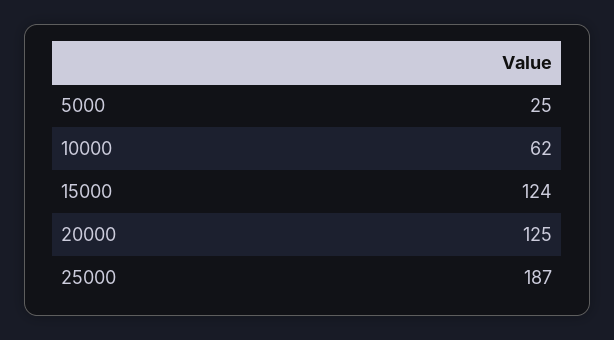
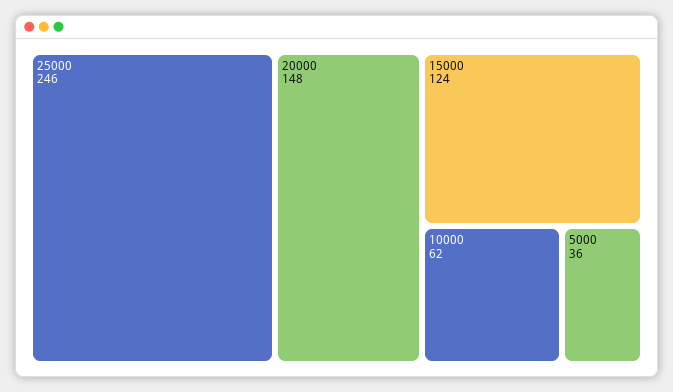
  {
-   "5000": 25,
+   "5000": 36,
    "10000": 62,
    "15000": 124,
-   "20000": 125,
+   "20000": 148,
-   "25000": 187
+   "25000": 246
  }

